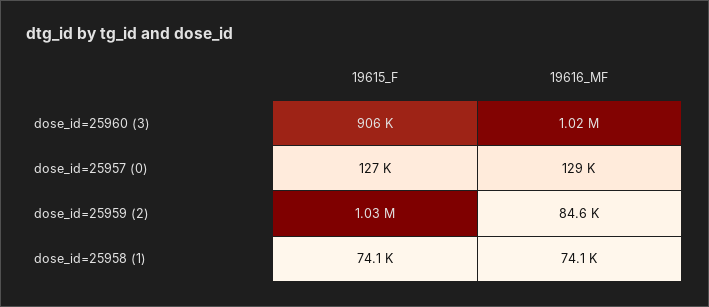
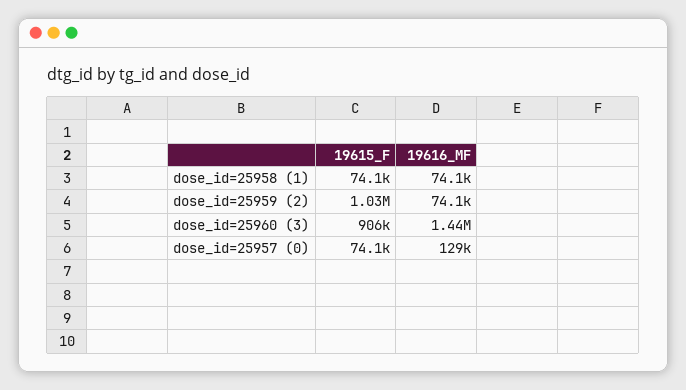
  {
    "19615_F": {
      "dose_id=25960 (3)": 906000,
-     "dose_id=25957 (0)": 127000,
+     "dose_id=25957 (0)": 74100,
      "dose_id=25959 (2)": 1030000,
      "dose_id=25958 (1)": 74100
    },
    "19616_MF": {
-     "dose_id=25960 (3)": 1020000,
+     "dose_id=25960 (3)": 1440000,
      "dose_id=25957 (0)": 129000,
-     "dose_id=25959 (2)": 84600,
+     "dose_id=25959 (2)": 74100,
      "dose_id=25958 (1)": 74100
    }
  }

